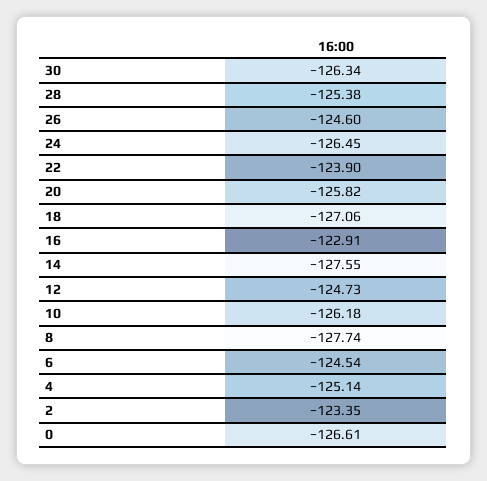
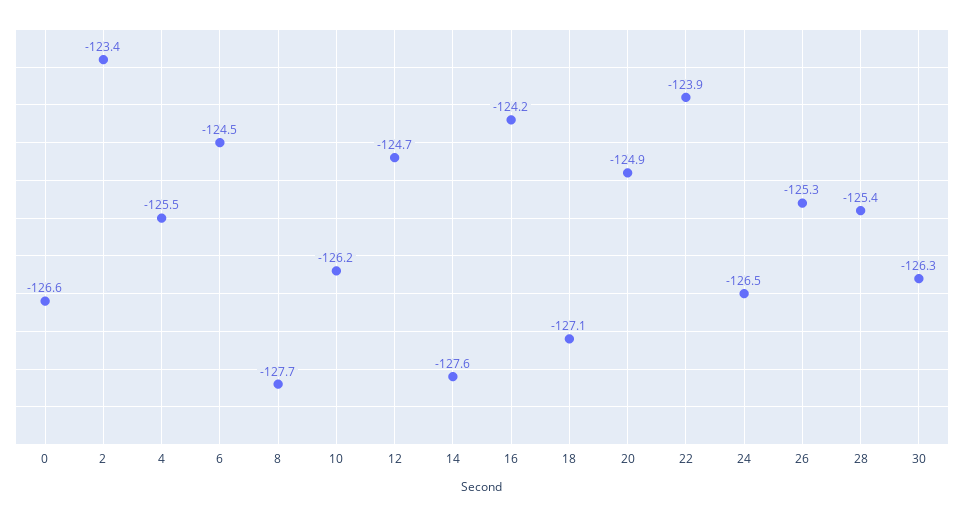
  {
    "30": -126.34,
    "28": -125.38,
-   "26": -124.6,
+   "26": -125.3,
    "24": -126.45,
    "22": -123.9,
-   "20": -125.82,
+   "20": -124.9,
    "18": -127.06,
-   "16": -122.91,
+   "16": -124.2,
    "14": -127.55,
    "12": -124.73,
    "10": -126.18,
    "8": -127.74,
    "6": -124.54,
-   "4": -125.14,
+   "4": -125.5,
    "2": -123.35,
    "0": -126.61
  }

